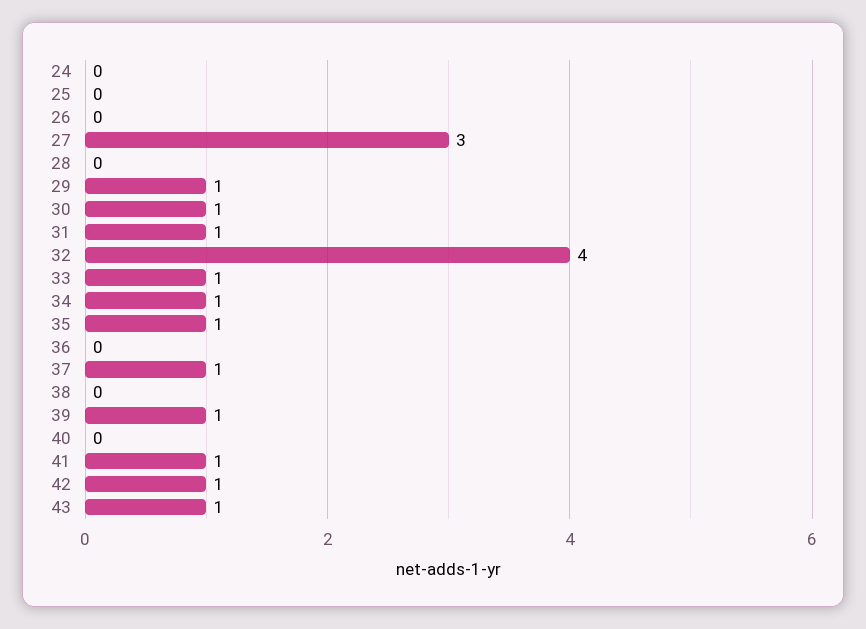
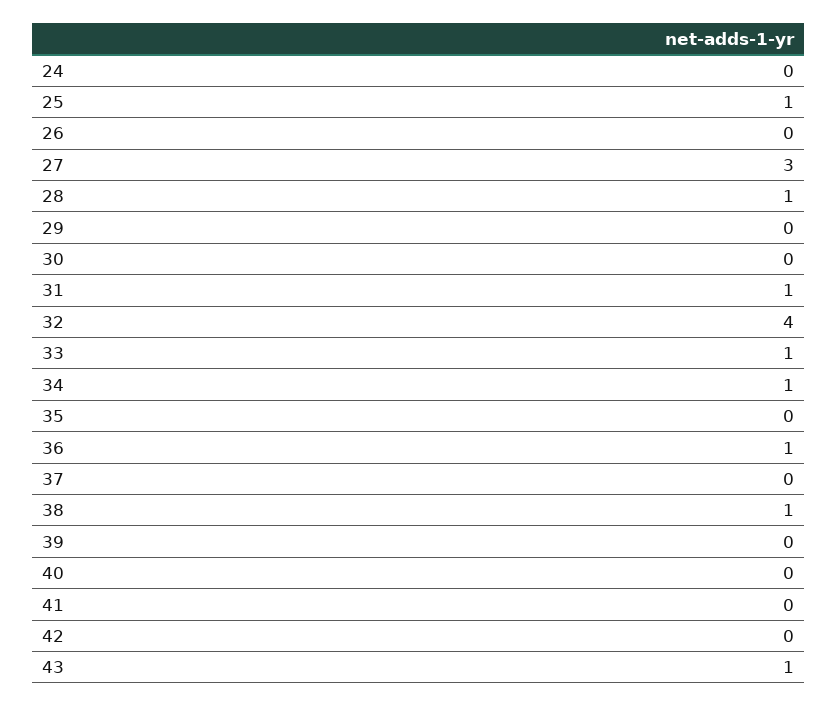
  {
    "24": 0,
-   "25": 0,
+   "25": 1,
    "26": 0,
    "27": 3,
-   "28": 0,
+   "28": 1,
-   "29": 1,
+   "29": 0,
-   "30": 1,
+   "30": 0,
    "31": 1,
    "32": 4,
    "33": 1,
    "34": 1,
-   "35": 1,
+   "35": 0,
-   "36": 0,
+   "36": 1,
-   "37": 1,
+   "37": 0,
-   "38": 0,
+   "38": 1,
-   "39": 1,
+   "39": 0,
    "40": 0,
-   "41": 1,
+   "41": 0,
-   "42": 1,
+   "42": 0,
    "43": 1
  }

